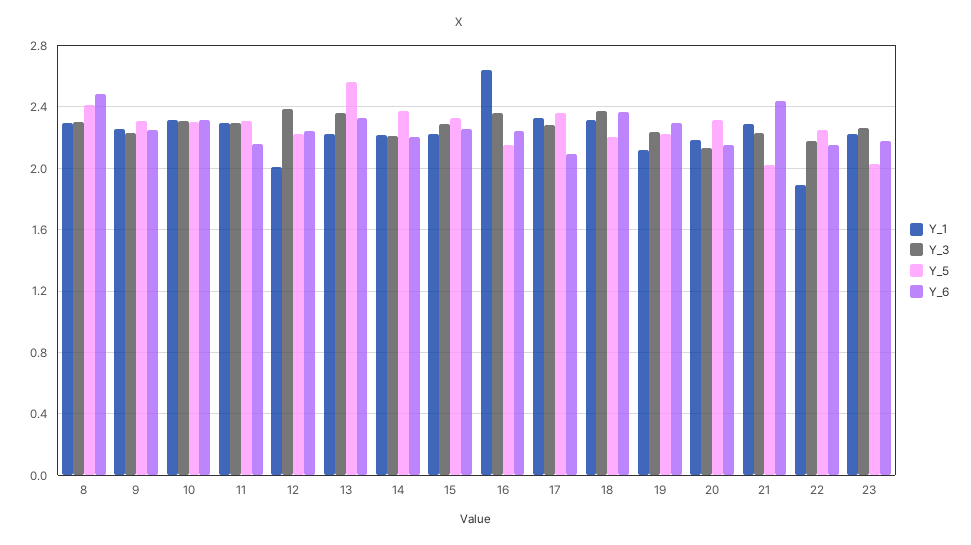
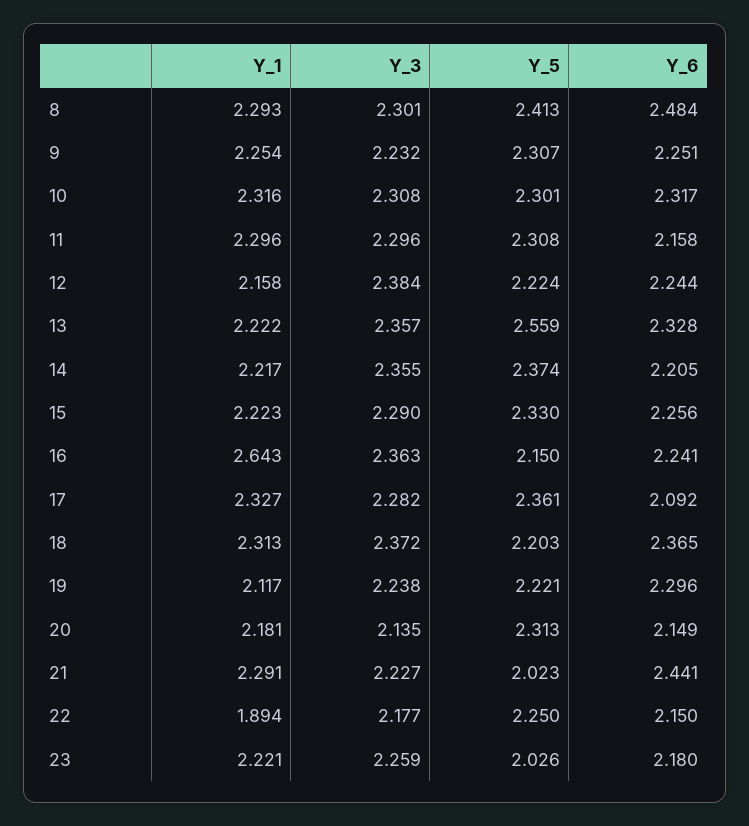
  {
    "Y_1": {
      "8": 2.293,
      "9": 2.254,
      "10": 2.316,
      "11": 2.296,
-     "12": 2,
+     "12": 2.158,
      "13": 2.222,
      "14": 2.217,
      "15": 2.223,
      "16": 2.643,
      "17": 2.327,
      "18": 2.313,
      "19": 2.117,
      "20": 2.181,
      "21": 2.291,
      "22": 1.894,
      "23": 2.221
    },
    "Y_3": {
      "8": 2.301,
      "9": 2.232,
      "10": 2.308,
      "11": 2.296,
      "12": 2.384,
      "13": 2.357,
-     "14": 2.2,
+     "14": 2.355,
      "15": 2.29,
      "16": 2.363,
      "17": 2.282,
      "18": 2.372,
      "19": 2.238,
      "20": 2.135,
      "21": 2.227,
      "22": 2.177,
      "23": 2.259
    },
    "Y_5": {
      "8": 2.413,
      "9": 2.307,
      "10": 2.301,
      "11": 2.308,
      "12": 2.224,
      "13": 2.559,
      "14": 2.374,
      "15": 2.33,
      "16": 2.15,
      "17": 2.361,
      "18": 2.203,
      "19": 2.221,
      "20": 2.313,
      "21": 2.023,
      "22": 2.25,
      "23": 2.026
    },
    "Y_6": {
      "8": 2.484,
      "9": 2.251,
      "10": 2.317,
      "11": 2.158,
      "12": 2.244,
      "13": 2.328,
      "14": 2.205,
      "15": 2.256,
      "16": 2.241,
      "17": 2.092,
      "18": 2.365,
      "19": 2.296,
      "20": 2.149,
      "21": 2.441,
      "22": 2.15,
      "23": 2.18
    }
  }

